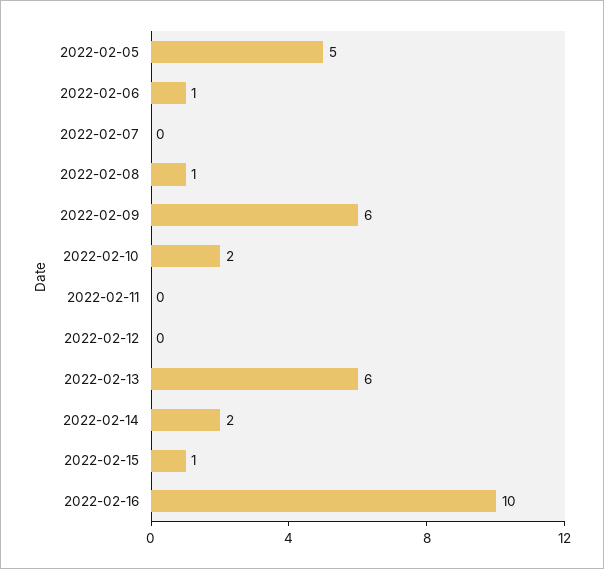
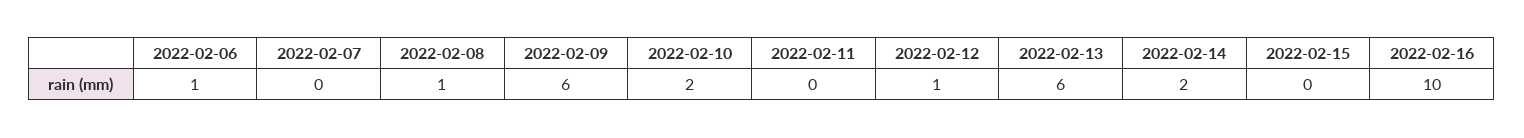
  {
-   "2022-02-05": 5,
    "2022-02-06": 1,
    "2022-02-07": 0,
    "2022-02-08": 1,
    "2022-02-09": 6,
    "2022-02-10": 2,
    "2022-02-11": 0,
-   "2022-02-12": 0,
+   "2022-02-12": 1,
    "2022-02-13": 6,
    "2022-02-14": 2,
-   "2022-02-15": 1,
+   "2022-02-15": 0,
    "2022-02-16": 10
  }

